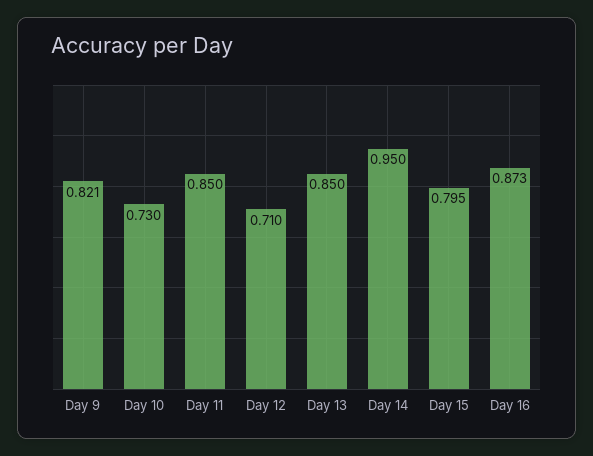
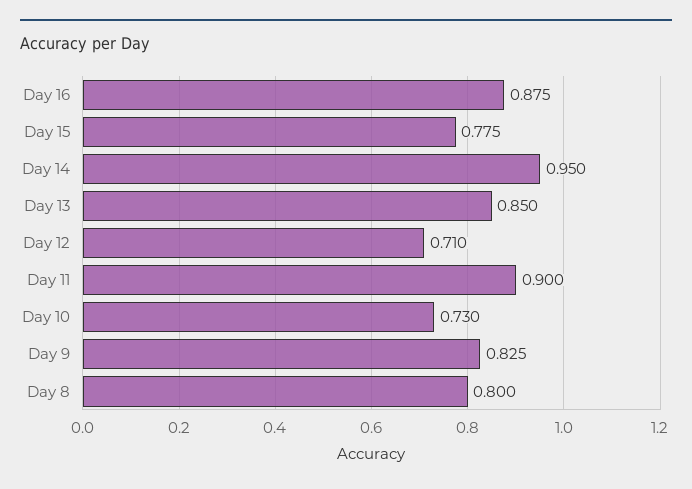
  {
-   "Day 9": 0.821,
+   "Day 9": 0.825,
    "Day 10": 0.73,
-   "Day 11": 0.85,
+   "Day 11": 0.9,
    "Day 12": 0.71,
    "Day 13": 0.85,
    "Day 14": 0.95,
-   "Day 15": 0.795,
+   "Day 15": 0.775,
-   "Day 16": 0.873
+   "Day 16": 0.875,
+   "Day 8": 0.8
  }

